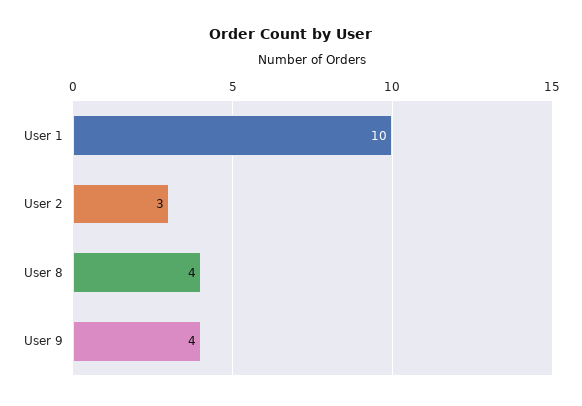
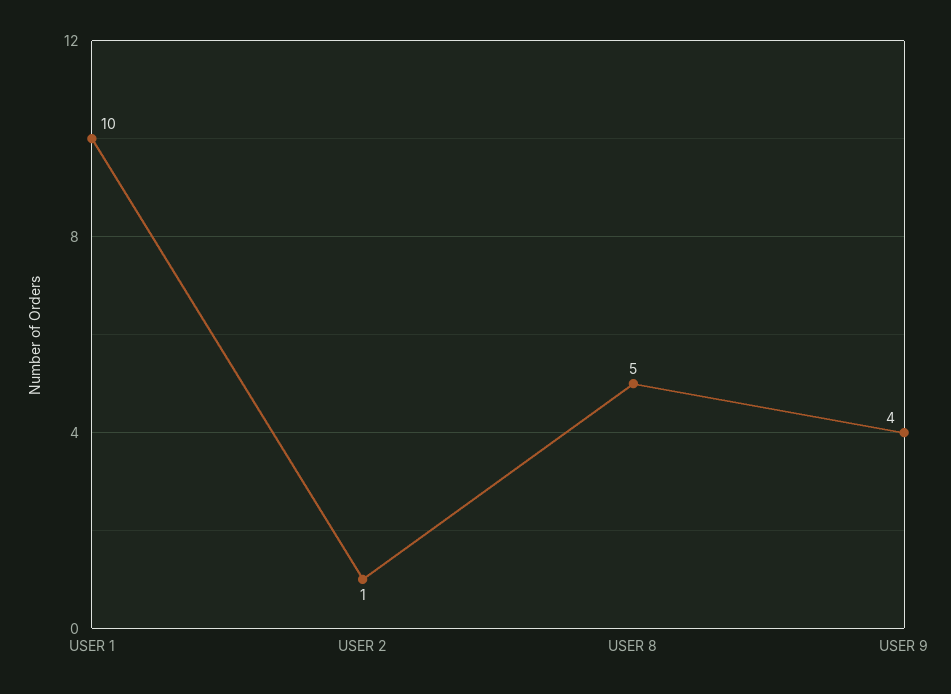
  {
    "User 1": 10,
-   "User 2": 3,
+   "User 2": 1,
-   "User 8": 4,
+   "User 8": 5,
    "User 9": 4
  }

